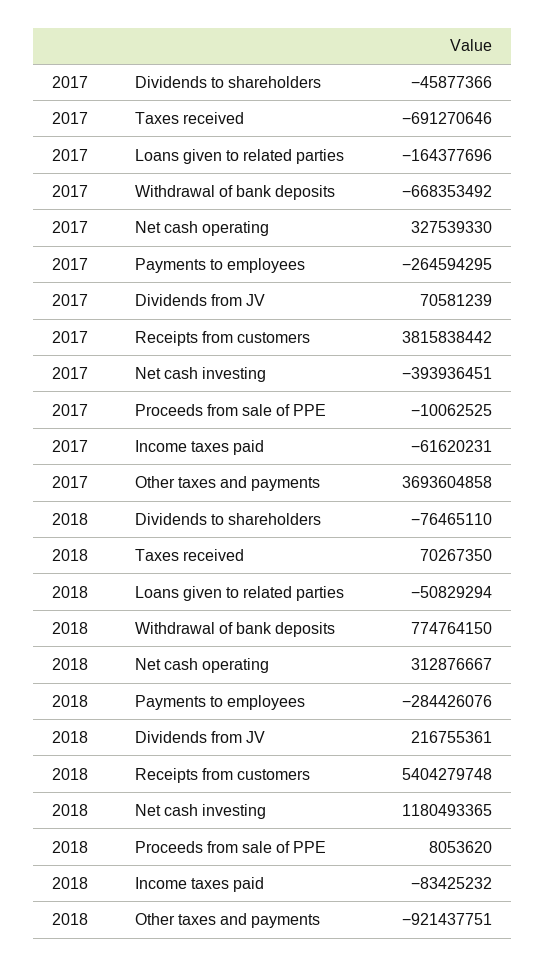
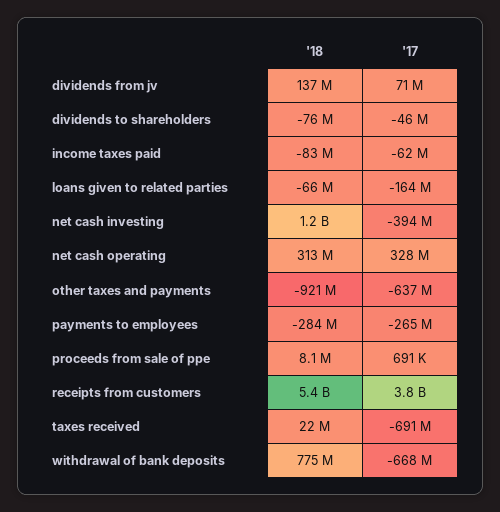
  {
    "2017": {
      "Dividends to shareholders": -45877366,
      "Taxes received": -691270646,
      "Loans given to related parties": -164377696,
      "Withdrawal of bank deposits": -668353492,
      "Net cash operating": 327539330,
      "Payments to employees": -264594295,
      "Dividends from JV": 70581239,
      "Receipts from customers": 3815838442,
      "Net cash investing": -393936451,
-     "Proceeds from sale of PPE": -10062525,
+     "Proceeds from sale of PPE": 691000,
      "Income taxes paid": -61620231,
-     "Other taxes and payments": 3693604858
+     "Other taxes and payments": -637000000
    },
    "2018": {
      "Dividends to shareholders": -76465110,
-     "Taxes received": 70267350,
+     "Taxes received": 22000000,
-     "Loans given to related parties": -50829294,
+     "Loans given to related parties": -66000000,
      "Withdrawal of bank deposits": 774764150,
      "Net cash operating": 312876667,
      "Payments to employees": -284426076,
-     "Dividends from JV": 216755361,
+     "Dividends from JV": 137000000,
      "Receipts from customers": 5404279748,
      "Net cash investing": 1180493365,
      "Proceeds from sale of PPE": 8053620,
      "Income taxes paid": -83425232,
      "Other taxes and payments": -921437751
    }
  }

